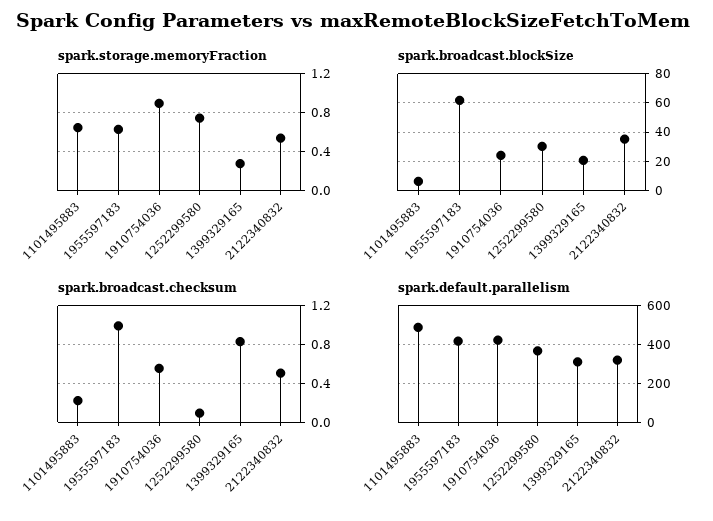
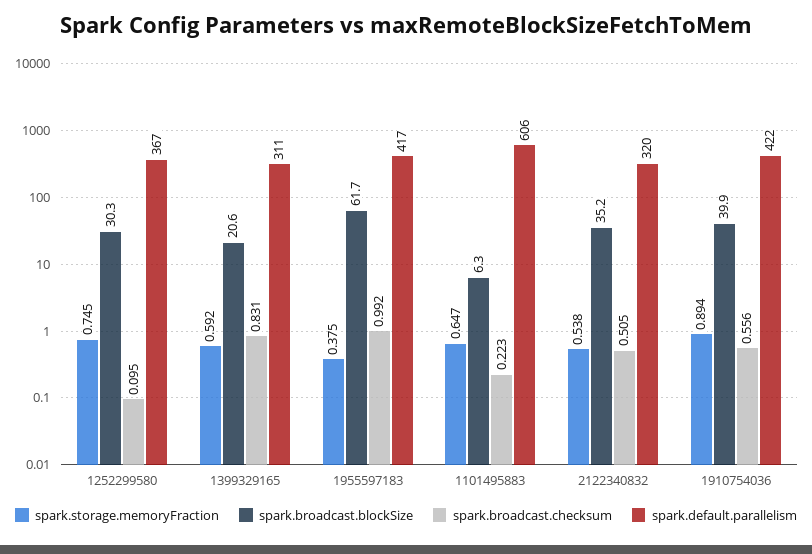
  {
    "spark.storage.memoryFraction": {
      "1101495883": 0.647,
-     "1955597183": 0.6,
+     "1955597183": 0.375,
      "1910754036": 0.894,
      "1252299580": 0.745,
-     "1399329165": 0.3,
+     "1399329165": 0.592,
      "2122340832": 0.538
    },
    "spark.broadcast.blockSize": {
      "1101495883": 6.3,
      "1955597183": 61.7,
-     "1910754036": 25,
+     "1910754036": 39.9,
      "1252299580": 30.3,
      "1399329165": 20.6,
      "2122340832": 35.2
    },
    "spark.broadcast.checksum": {
      "1101495883": 0.223,
      "1955597183": 0.992,
      "1910754036": 0.556,
      "1252299580": 0.095,
      "1399329165": 0.831,
      "2122340832": 0.505
    },
    "spark.default.parallelism": {
-     "1101495883": 500,
+     "1101495883": 606,
      "1955597183": 417,
      "1910754036": 422,
      "1252299580": 367,
      "1399329165": 311,
      "2122340832": 320
    }
  }

